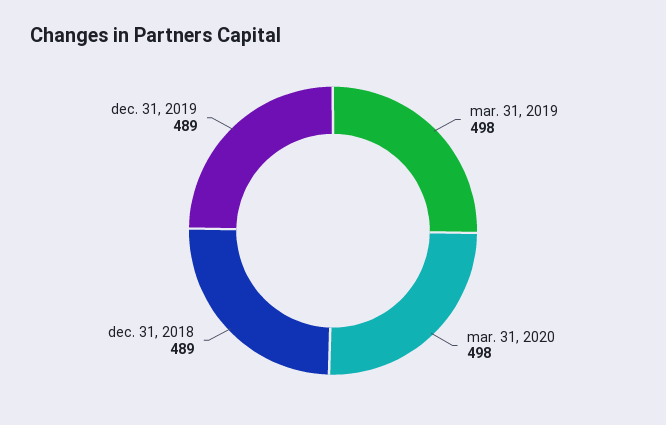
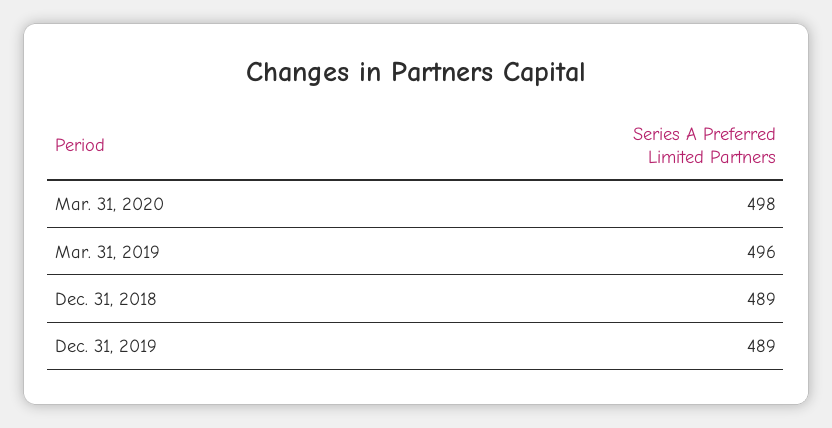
  {
-   "mar. 31, 2019": 498,
+   "mar. 31, 2019": 496,
    "mar. 31, 2020": 498,
    "dec. 31, 2018": 489,
    "dec. 31, 2019": 489
  }

